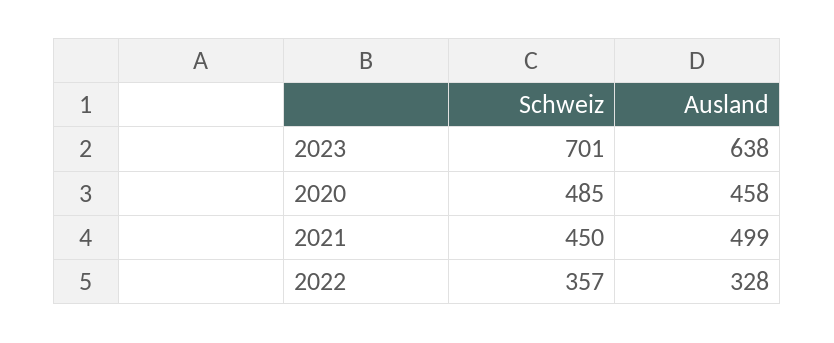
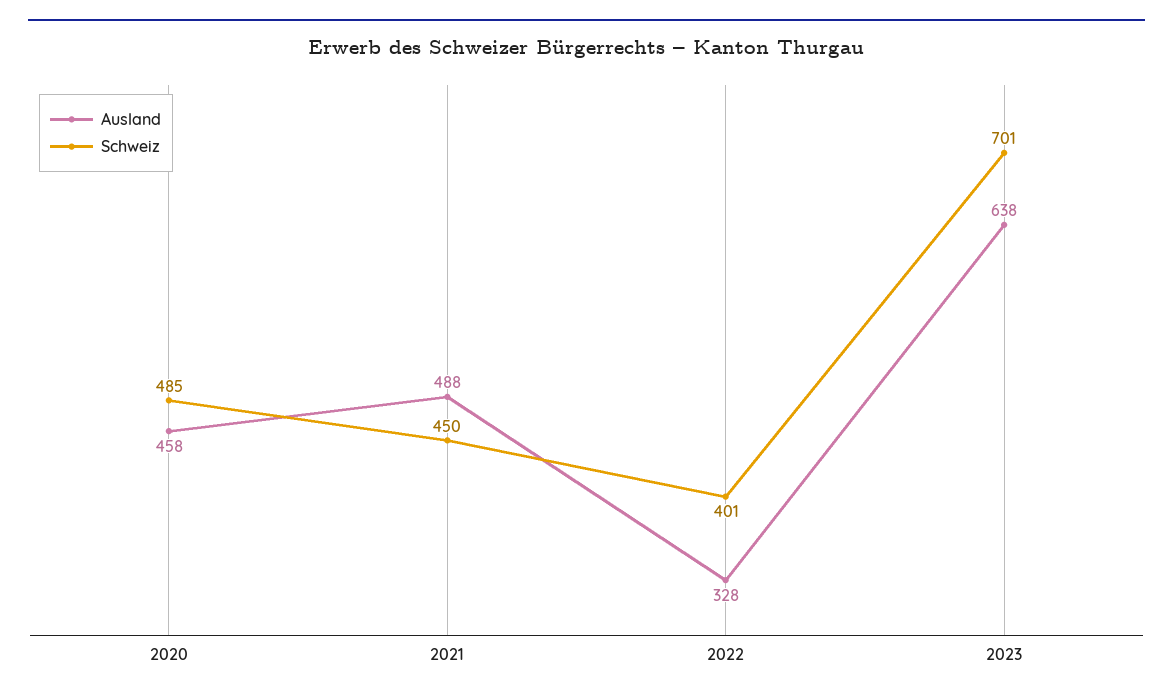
  {
    "Schweiz": {
      "2023": 701,
      "2020": 485,
      "2021": 450,
-     "2022": 357
+     "2022": 401
    },
    "Ausland": {
      "2023": 638,
      "2020": 458,
-     "2021": 499,
+     "2021": 488,
      "2022": 328
    }
  }

